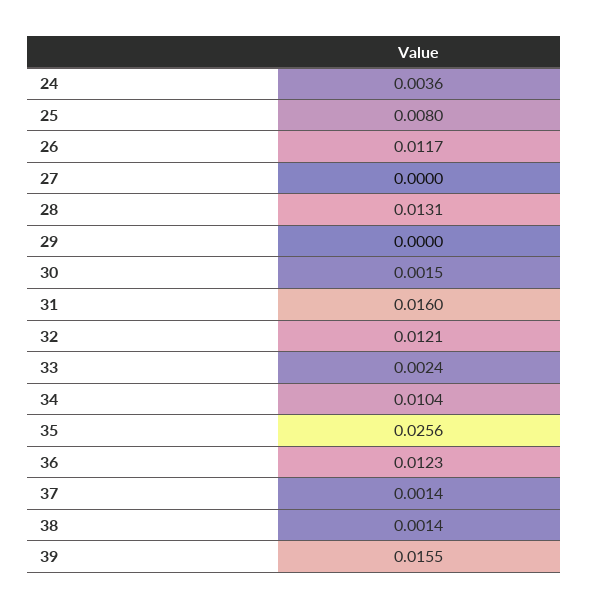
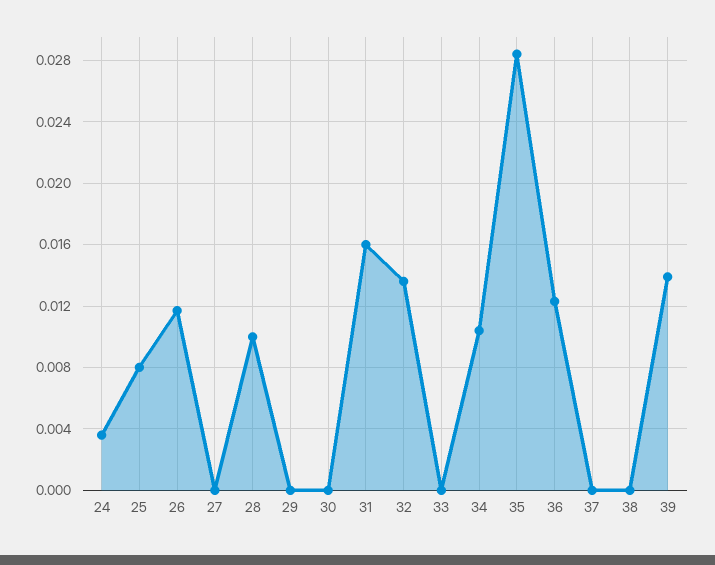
  {
    "24": 0.0036,
    "25": 0.008,
    "26": 0.0117,
    "27": 0,
-   "28": 0.0131,
+   "28": 0.01,
    "29": 0,
-   "30": 0.0015,
+   "30": 0,
    "31": 0.016,
-   "32": 0.0121,
+   "32": 0.0135,
-   "33": 0.0024,
+   "33": 0,
    "34": 0.0104,
-   "35": 0.0256,
+   "35": 0.0285,
    "36": 0.0123,
-   "37": 0.0014,
+   "37": 0,
-   "38": 0.0014,
+   "38": 0,
-   "39": 0.0155
+   "39": 0.014
  }

